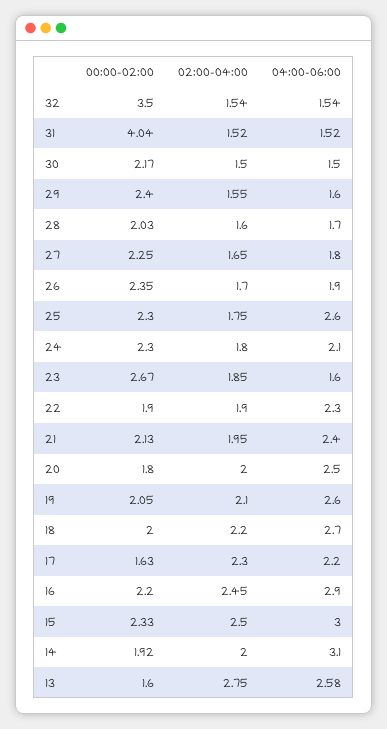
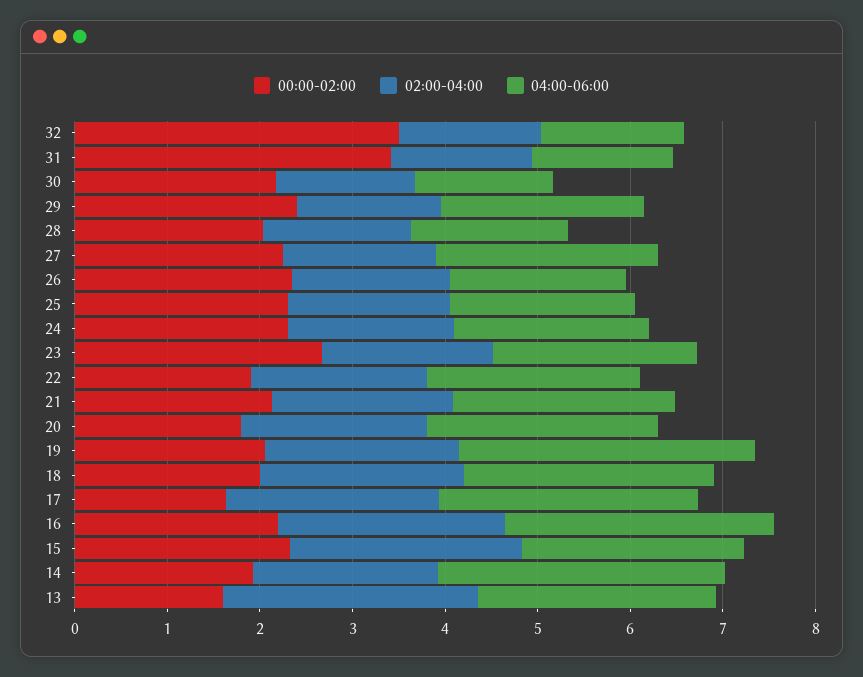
  {
    "00:00-02:00": {
      "32": 3.5,
-     "31": 4.04,
+     "31": 3.4,
      "30": 2.17,
      "29": 2.4,
      "28": 2.03,
      "27": 2.25,
      "26": 2.35,
      "25": 2.3,
      "24": 2.3,
      "23": 2.67,
      "22": 1.9,
      "21": 2.13,
      "20": 1.8,
      "19": 2.05,
      "18": 2,
      "17": 1.63,
      "16": 2.2,
      "15": 2.33,
      "14": 1.92,
      "13": 1.6
    },
    "02:00-04:00": {
      "32": 1.54,
      "31": 1.52,
      "30": 1.5,
      "29": 1.55,
      "28": 1.6,
      "27": 1.65,
      "26": 1.7,
      "25": 1.75,
      "24": 1.8,
      "23": 1.85,
      "22": 1.9,
      "21": 1.95,
      "20": 2,
      "19": 2.1,
      "18": 2.2,
      "17": 2.3,
      "16": 2.45,
      "15": 2.5,
      "14": 2,
      "13": 2.75
    },
    "04:00-06:00": {
      "32": 1.54,
      "31": 1.52,
      "30": 1.5,
-     "29": 1.6,
+     "29": 2.2,
      "28": 1.7,
-     "27": 1.8,
+     "27": 2.4,
      "26": 1.9,
-     "25": 2.6,
+     "25": 2,
      "24": 2.1,
-     "23": 1.6,
+     "23": 2.2,
      "22": 2.3,
      "21": 2.4,
      "20": 2.5,
-     "19": 2.6,
+     "19": 3.2,
      "18": 2.7,
-     "17": 2.2,
+     "17": 2.8,
      "16": 2.9,
-     "15": 3,
+     "15": 2.4,
      "14": 3.1,
      "13": 2.58
    }
  }

